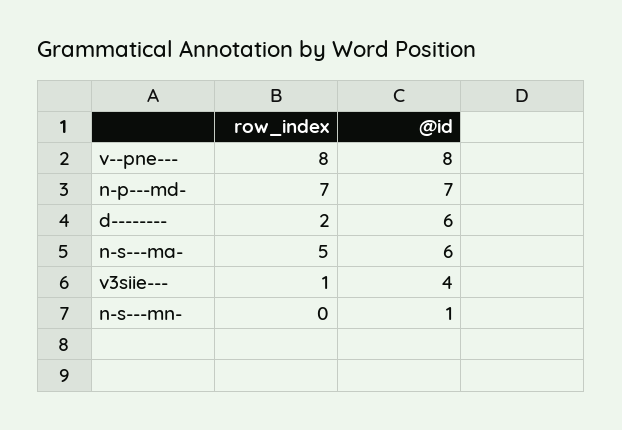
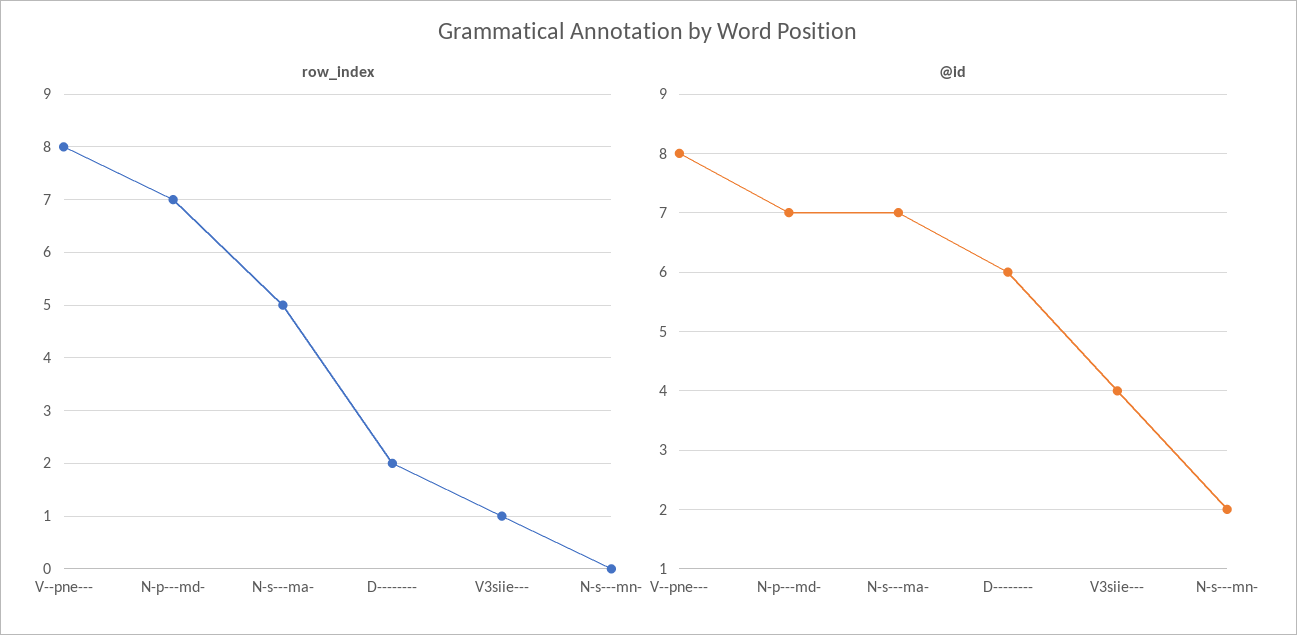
  {
    "row_index": {
      "v--pne---": 8,
      "n-p---md-": 7,
      "d--------": 2,
      "n-s---ma-": 5,
      "v3siie---": 1,
      "n-s---mn-": 0
    },
    "@id": {
      "v--pne---": 8,
      "n-p---md-": 7,
      "d--------": 6,
-     "n-s---ma-": 6,
+     "n-s---ma-": 7,
      "v3siie---": 4,
-     "n-s---mn-": 1
+     "n-s---mn-": 2
    }
  }

